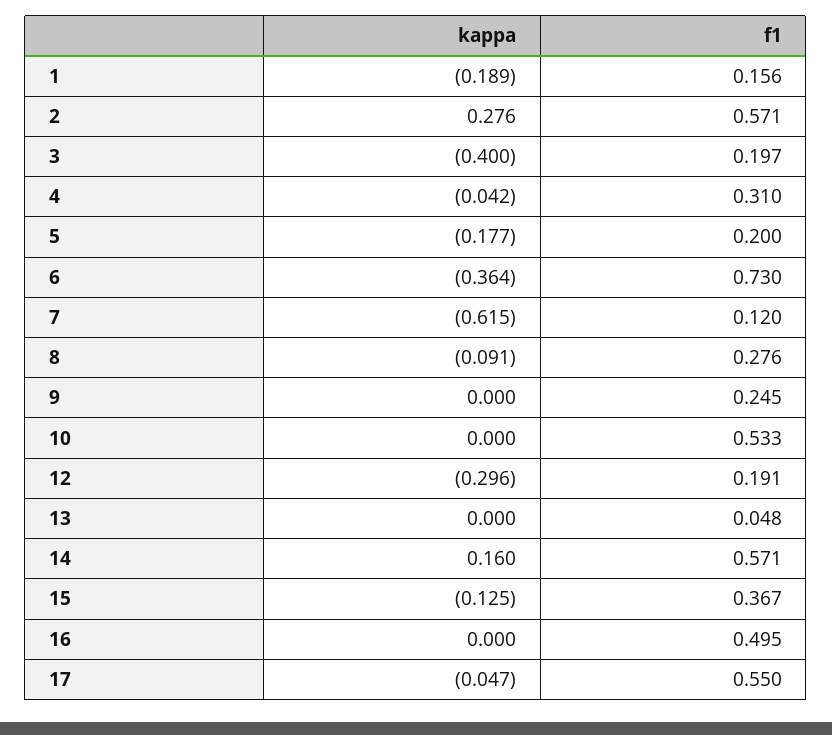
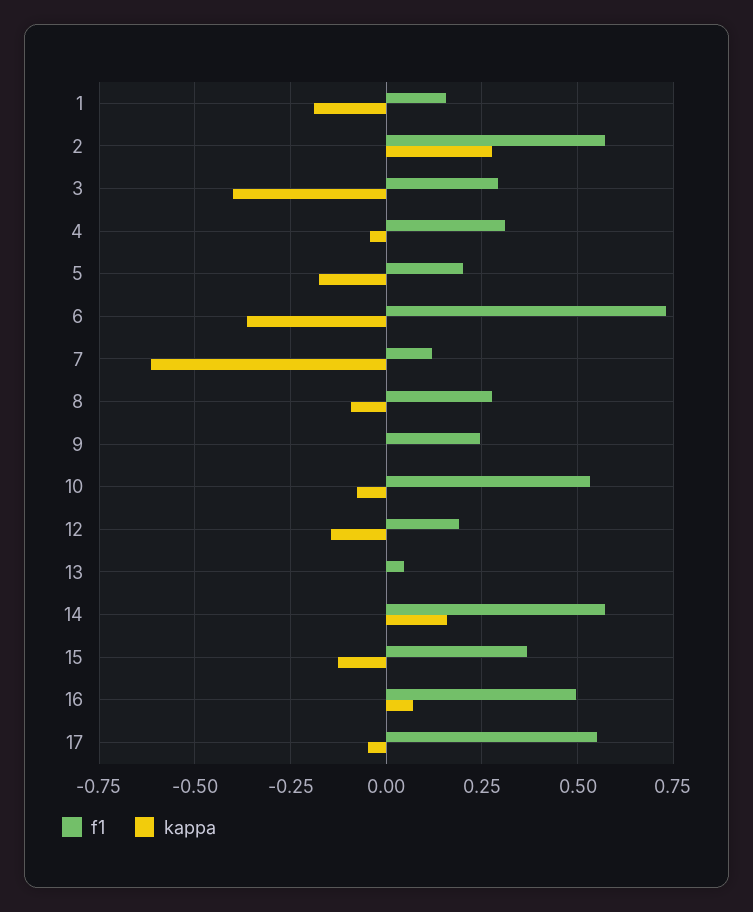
  {
    "kappa": {
      "1": -0.189,
      "2": 0.276,
      "3": -0.4,
      "4": -0.042,
      "5": -0.177,
      "6": -0.364,
      "7": -0.615,
      "8": -0.091,
      "9": 0,
-     "10": 0,
+     "10": -0.075,
-     "12": -0.296,
+     "12": -0.15,
      "13": 0,
      "14": 0.16,
      "15": -0.125,
-     "16": 0,
+     "16": 0.075,
      "17": -0.047
    },
    "f1": {
      "1": 0.156,
      "2": 0.571,
-     "3": 0.197,
+     "3": 0.3,
      "4": 0.31,
      "5": 0.2,
      "6": 0.73,
      "7": 0.12,
      "8": 0.276,
      "9": 0.245,
      "10": 0.533,
      "12": 0.191,
      "13": 0.048,
      "14": 0.571,
      "15": 0.367,
      "16": 0.495,
      "17": 0.55
    }
  }

